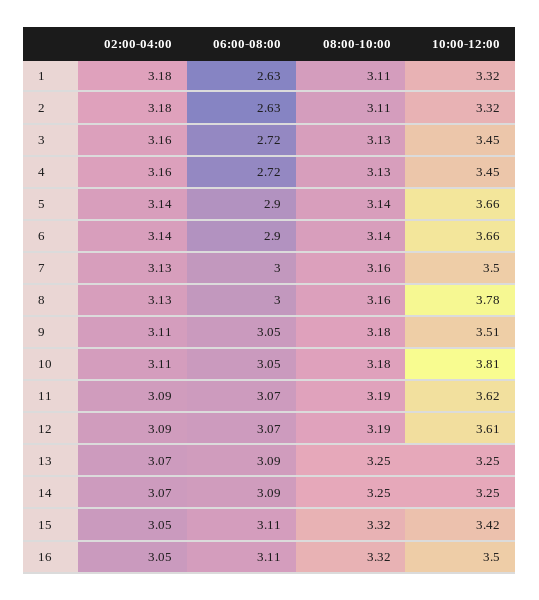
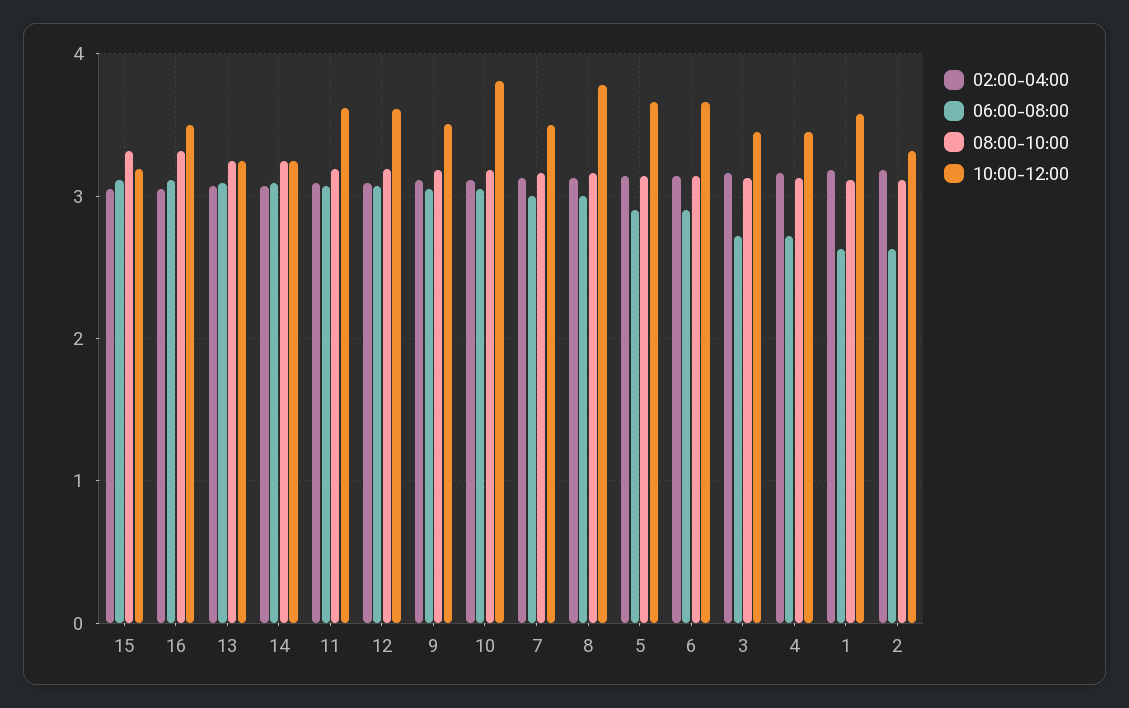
  {
    "02:00-04:00": {
      "1": 3.18,
      "2": 3.18,
      "3": 3.16,
      "4": 3.16,
      "5": 3.14,
      "6": 3.14,
      "7": 3.13,
      "8": 3.13,
      "9": 3.11,
      "10": 3.11,
      "11": 3.09,
      "12": 3.09,
      "13": 3.07,
      "14": 3.07,
      "15": 3.05,
      "16": 3.05
    },
    "06:00-08:00": {
      "1": 2.63,
      "2": 2.63,
      "3": 2.72,
      "4": 2.72,
      "5": 2.9,
      "6": 2.9,
      "7": 3,
      "8": 3,
      "9": 3.05,
      "10": 3.05,
      "11": 3.07,
      "12": 3.07,
      "13": 3.09,
      "14": 3.09,
      "15": 3.11,
      "16": 3.11
    },
    "08:00-10:00": {
      "1": 3.11,
      "2": 3.11,
      "3": 3.13,
      "4": 3.13,
      "5": 3.14,
      "6": 3.14,
      "7": 3.16,
      "8": 3.16,
      "9": 3.18,
      "10": 3.18,
      "11": 3.19,
      "12": 3.19,
      "13": 3.25,
      "14": 3.25,
      "15": 3.32,
      "16": 3.32
    },
    "10:00-12:00": {
-     "1": 3.32,
+     "1": 3.6,
      "2": 3.32,
      "3": 3.45,
      "4": 3.45,
      "5": 3.66,
      "6": 3.66,
      "7": 3.5,
      "8": 3.78,
      "9": 3.51,
      "10": 3.81,
      "11": 3.62,
      "12": 3.61,
      "13": 3.25,
      "14": 3.25,
-     "15": 3.42,
+     "15": 3.2,
      "16": 3.5
    }
  }

